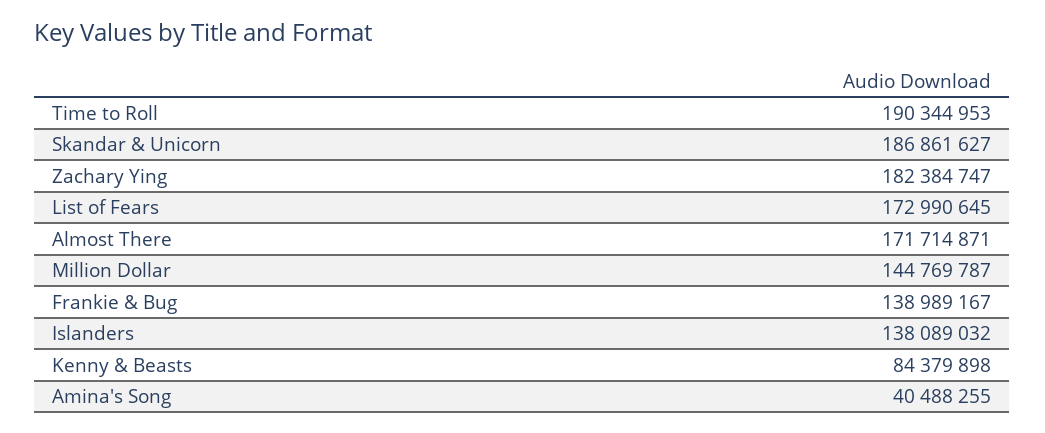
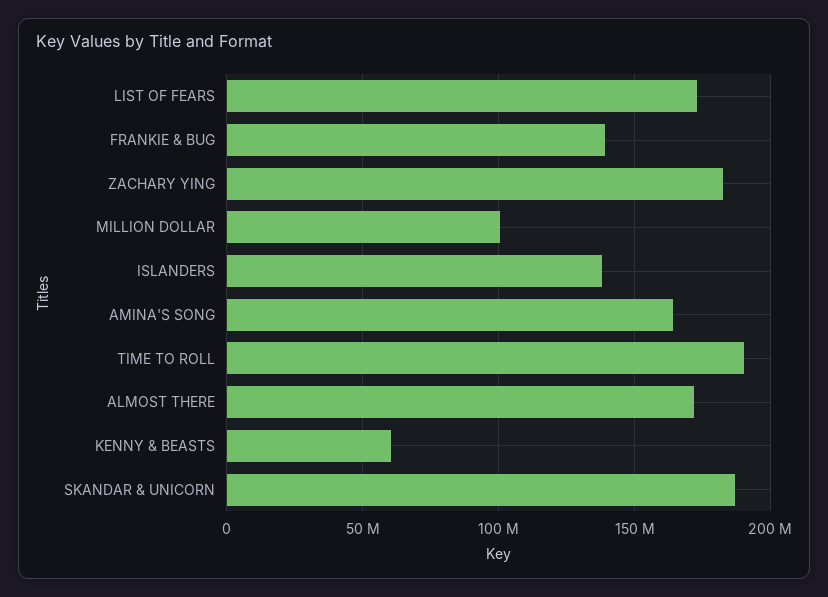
  {
    "Time to Roll": 190344953,
    "Skandar & Unicorn": 186861627,
    "Zachary Ying": 182384747,
    "List of Fears": 172990645,
    "Almost There": 171714871,
-   "Million Dollar": 144769787,
+   "Million Dollar": 100000000,
    "Frankie & Bug": 138989167,
    "Islanders": 138089032,
-   "Kenny & Beasts": 84379898,
+   "Kenny & Beasts": 60000000,
-   "Amina's Song": 40488255
+   "Amina's Song": 165000000
  }

